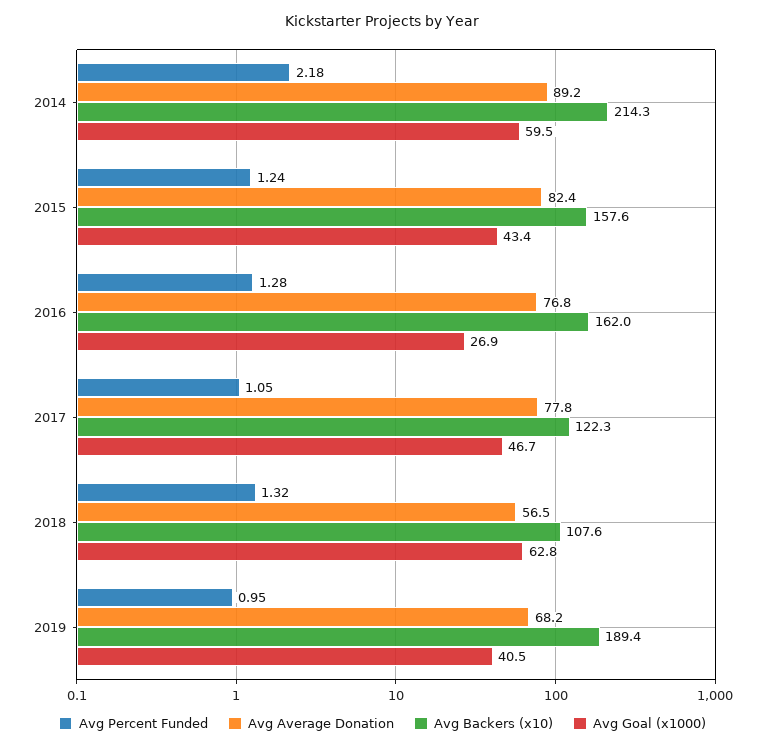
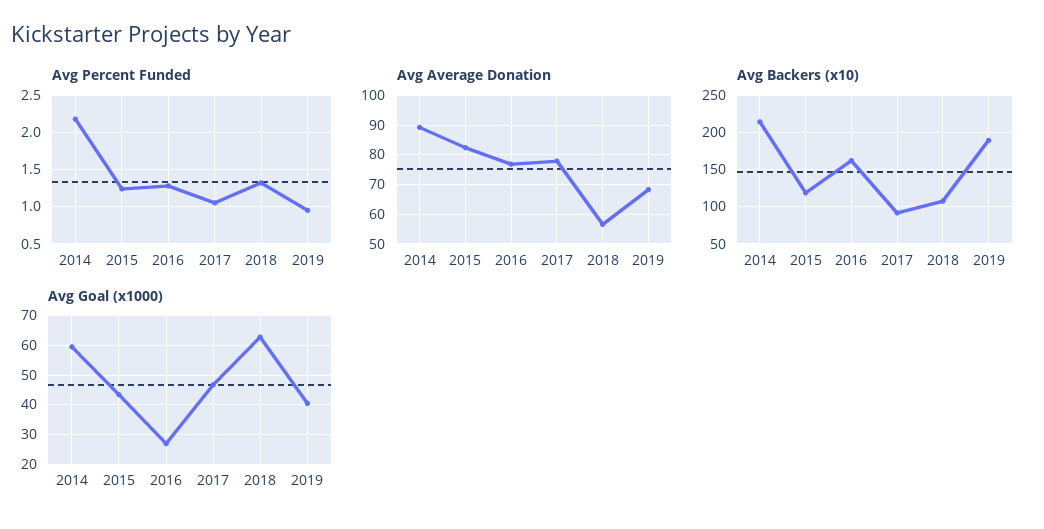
  {
    "Avg Percent Funded": {
      "2014": 2.18,
      "2015": 1.24,
      "2016": 1.28,
      "2017": 1.05,
      "2018": 1.32,
      "2019": 0.95
    },
    "Avg Average Donation": {
      "2014": 89.2,
      "2015": 82.4,
      "2016": 76.8,
      "2017": 77.8,
      "2018": 56.5,
      "2019": 68.2
    },
    "Avg Backers (x10)": {
      "2014": 214.3,
-     "2015": 157.6,
+     "2015": 120,
      "2016": 162,
-     "2017": 122.3,
+     "2017": 90,
      "2018": 107.6,
      "2019": 189.4
    },
    "Avg Goal (x1000)": {
      "2014": 59.5,
      "2015": 43.4,
      "2016": 26.9,
      "2017": 46.7,
      "2018": 62.8,
      "2019": 40.5
    }
  }

